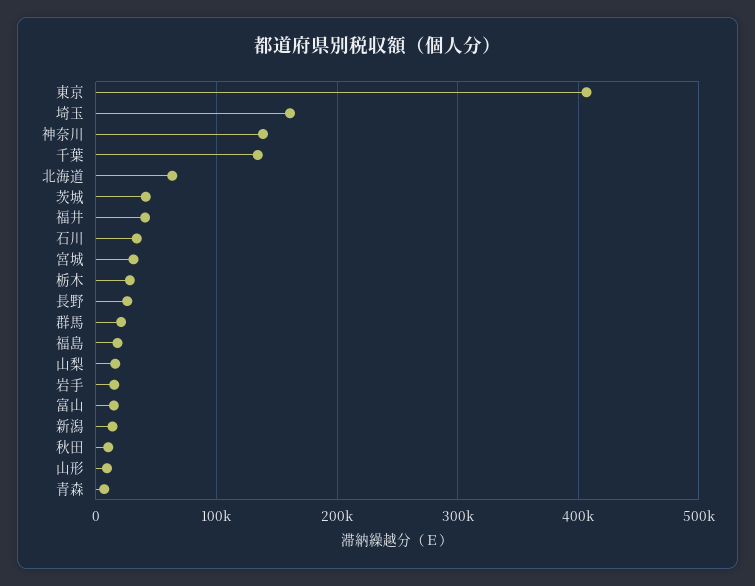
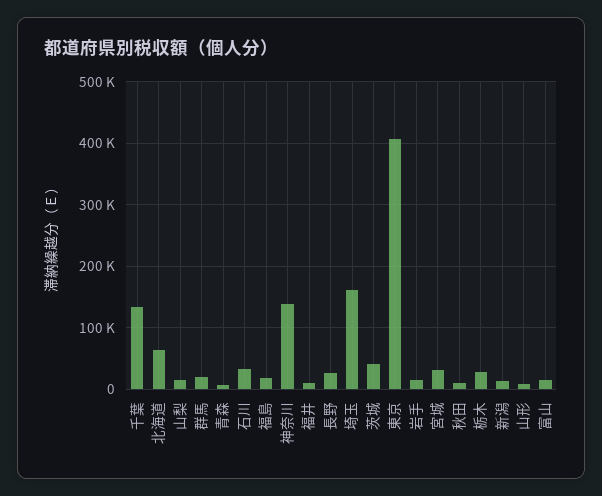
  {
    "東京": 410000,
    "埼玉": 160000,
    "神奈川": 140000,
    "千葉": 130000,
    "北海道": 60000,
    "茨城": 40000,
-   "福井": 40000,
+   "福井": 10000,
    "石川": 30000,
    "宮城": 30000,
    "栃木": 30000,
    "長野": 30000,
    "群馬": 20000,
    "福島": 20000,
    "山梨": 20000,
    "岩手": 20000,
    "富山": 10000,
    "新潟": 10000,
    "秋田": 10000,
    "山形": 10000,
    "青森": 10000
  }

